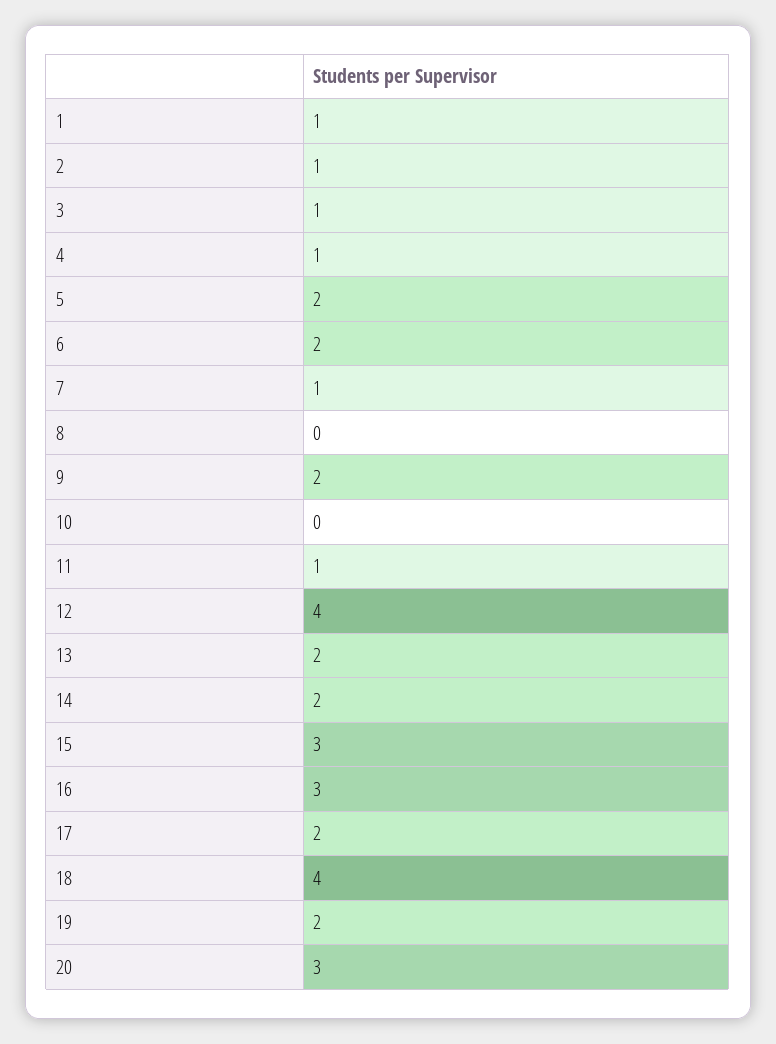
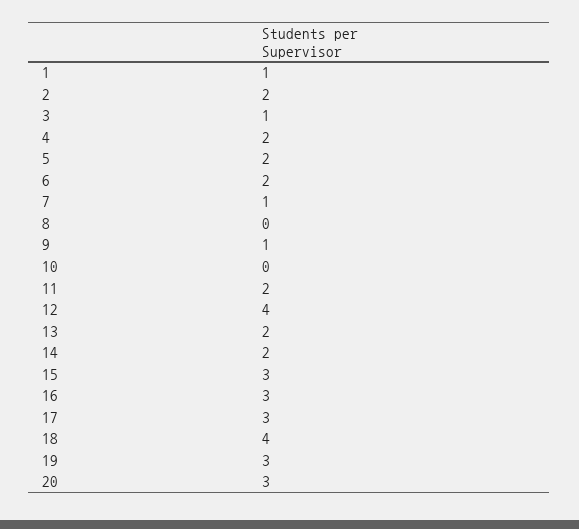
  {
    "1": 1,
-   "2": 1,
+   "2": 2,
    "3": 1,
-   "4": 1,
+   "4": 2,
    "5": 2,
    "6": 2,
    "7": 1,
    "8": 0,
-   "9": 2,
+   "9": 1,
    "10": 0,
-   "11": 1,
+   "11": 2,
    "12": 4,
    "13": 2,
    "14": 2,
    "15": 3,
    "16": 3,
-   "17": 2,
+   "17": 3,
    "18": 4,
-   "19": 2,
+   "19": 3,
    "20": 3
  }

